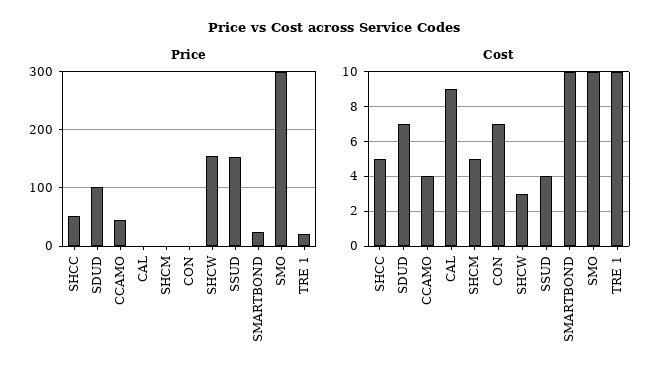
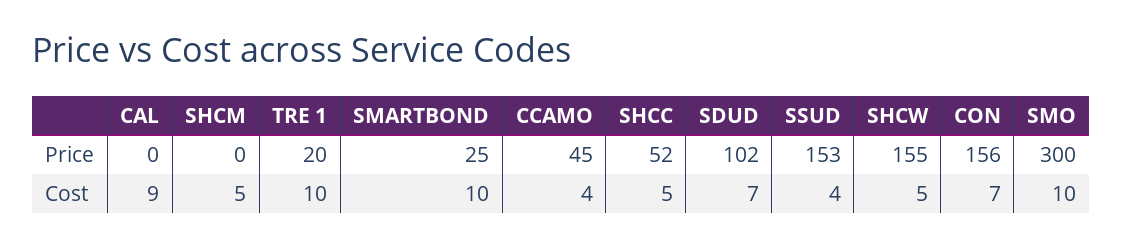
  {
    "Price": {
      "SHCC": 52,
      "SDUD": 102,
      "CCAMO": 45,
      "CAL": 0,
      "SHCM": 0,
-     "CON": 0,
+     "CON": 156,
      "SHCW": 155,
      "SSUD": 153,
      "SMARTBOND": 25,
      "SMO": 300,
      "TRE 1": 20
    },
    "Cost": {
      "SHCC": 5,
      "SDUD": 7,
      "CCAMO": 4,
      "CAL": 9,
      "SHCM": 5,
      "CON": 7,
-     "SHCW": 3,
+     "SHCW": 5,
      "SSUD": 4,
      "SMARTBOND": 10,
      "SMO": 10,
      "TRE 1": 10
    }
  }

